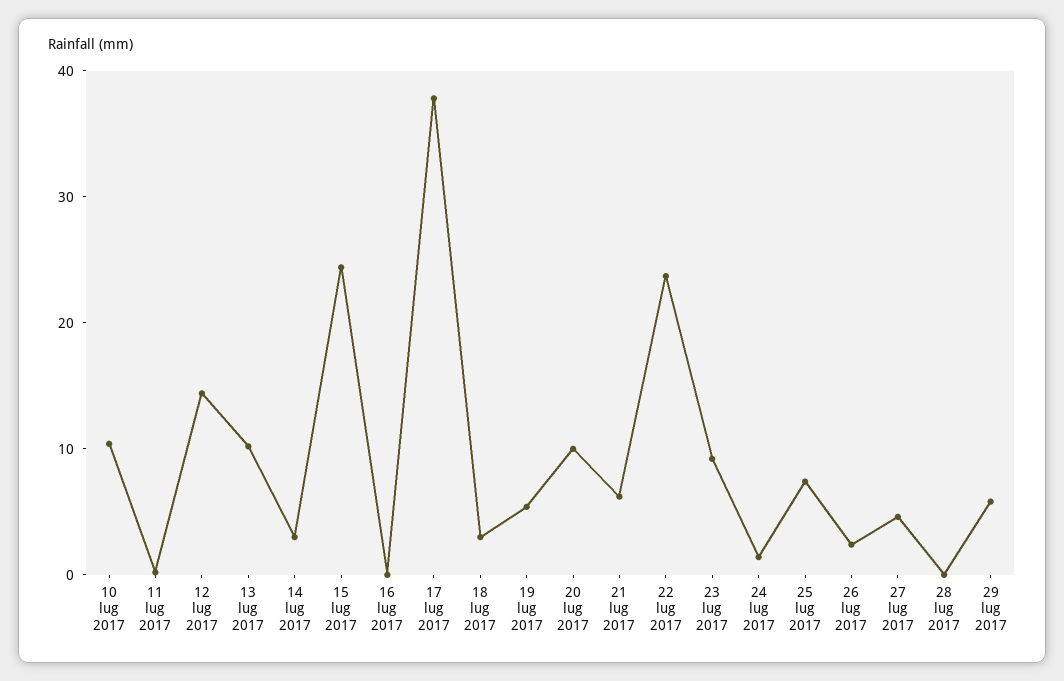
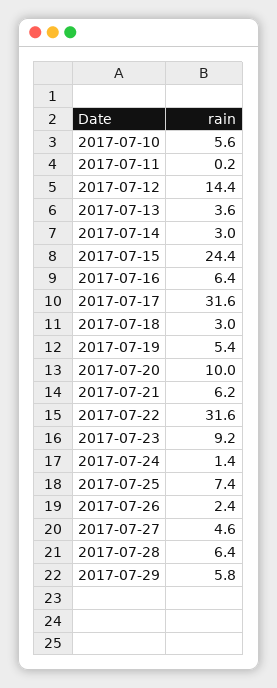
  {
-   "10 lug 2017": 10,
+   "10 lug 2017": 5.6,
    "11 lug 2017": 0.2,
    "12 lug 2017": 14.4,
-   "13 lug 2017": 10,
+   "13 lug 2017": 3.6,
    "14 lug 2017": 3,
    "15 lug 2017": 24.4,
-   "16 lug 2017": 0,
+   "16 lug 2017": 6.4,
-   "17 lug 2017": 38,
+   "17 lug 2017": 31.6,
    "18 lug 2017": 3,
    "19 lug 2017": 5.4,
    "20 lug 2017": 10,
    "21 lug 2017": 6.2,
-   "22 lug 2017": 24,
+   "22 lug 2017": 31.6,
    "23 lug 2017": 9.2,
    "24 lug 2017": 1.4,
    "25 lug 2017": 7.4,
    "26 lug 2017": 2.4,
    "27 lug 2017": 4.6,
-   "28 lug 2017": 0,
+   "28 lug 2017": 6.4,
    "29 lug 2017": 5.8
  }

